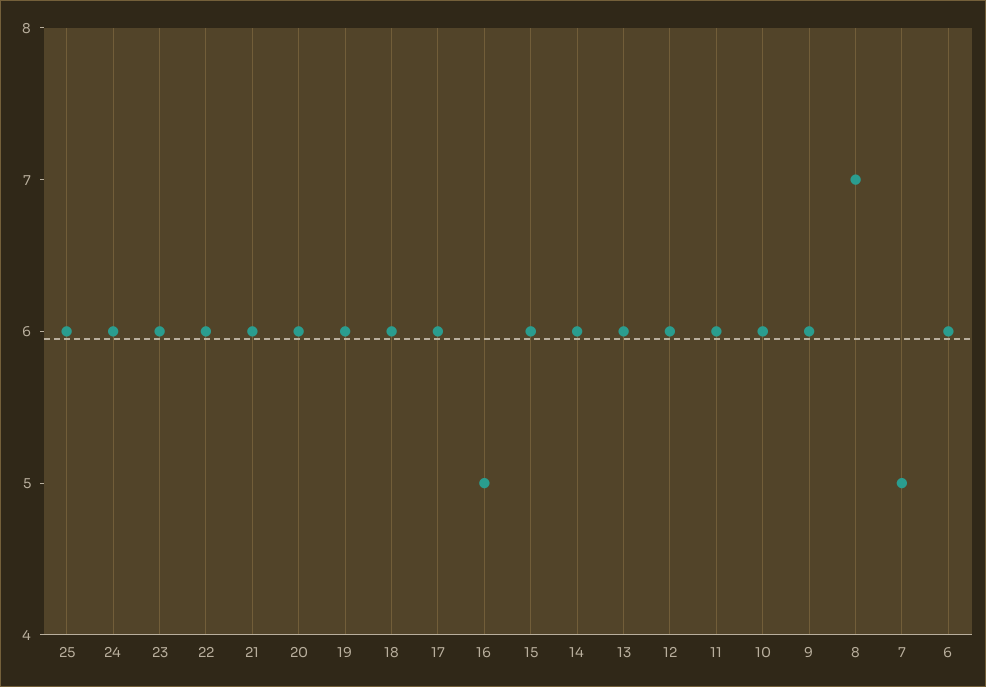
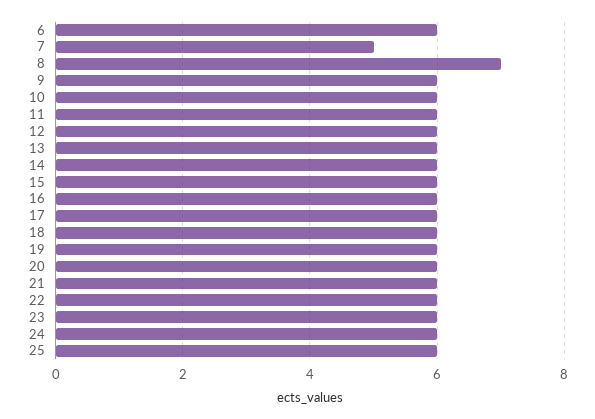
  {
    "25": 6,
    "24": 6,
    "23": 6,
    "22": 6,
    "21": 6,
    "20": 6,
    "19": 6,
    "18": 6,
    "17": 6,
-   "16": 5,
+   "16": 6,
    "15": 6,
    "14": 6,
    "13": 6,
    "12": 6,
    "11": 6,
    "10": 6,
    "9": 6,
    "8": 7,
    "7": 5,
    "6": 6
  }

